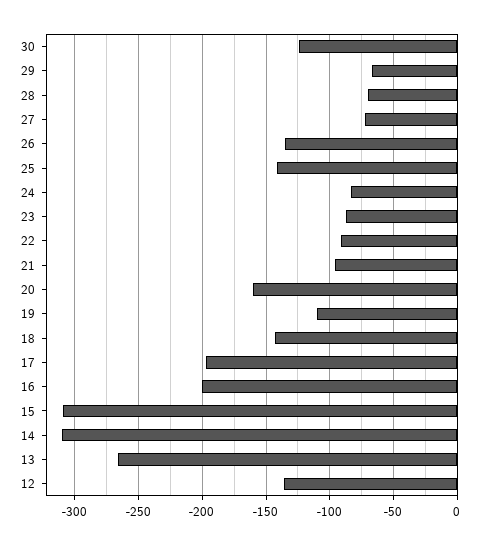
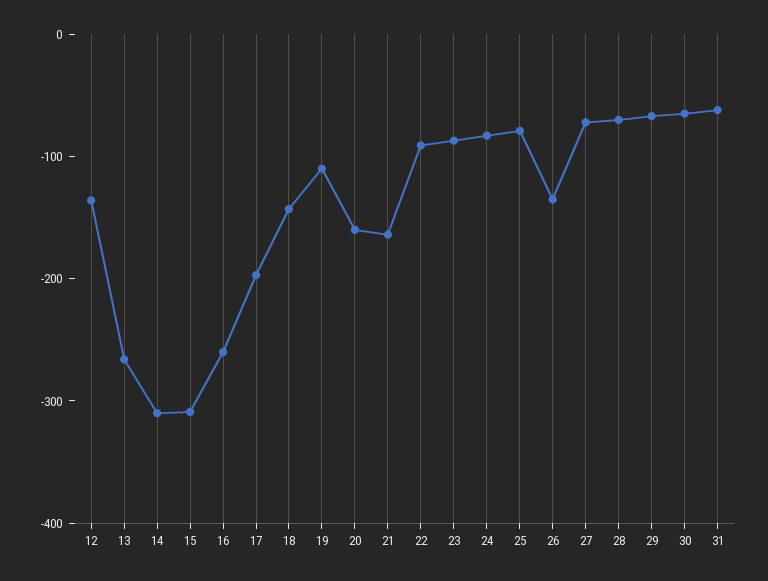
  {
-   "30": -125,
+   "30": -60,
    "29": -65,
    "28": -70,
    "27": -70,
    "26": -135,
-   "25": -140,
+   "25": -80,
    "24": -85,
    "23": -85,
    "22": -90,
-   "21": -95,
+   "21": -160,
    "20": -160,
    "19": -110,
    "18": -145,
    "17": -195,
-   "16": -200,
+   "16": -260,
    "15": -310,
    "14": -310,
    "13": -265,
-   "12": -135
+   "12": -135,
+   "31": -60
  }

